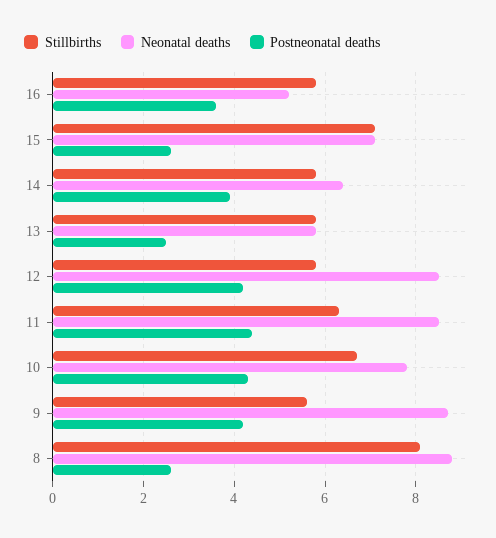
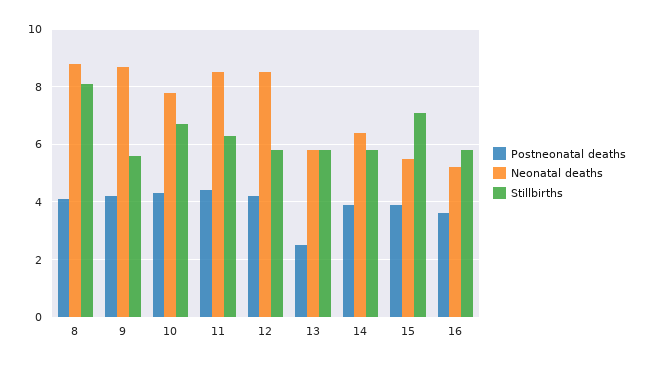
  {
    "Stillbirths": {
      "16": 6,
      "15": 7,
      "14": 6,
      "13": 6,
      "12": 6,
      "11": 6.5,
      "10": 6.5,
      "9": 5.5,
      "8": 8
    },
    "Neonatal deaths": {
      "16": 5,
-     "15": 7,
+     "15": 5.5,
      "14": 6.5,
      "13": 6,
      "12": 8.5,
      "11": 8.5,
      "10": 8,
      "9": 8.5,
      "8": 9
    },
    "Postneonatal deaths": {
      "16": 3.5,
-     "15": 2.5,
+     "15": 4,
      "14": 4,
      "13": 2.5,
      "12": 4,
      "11": 4.5,
      "10": 4.5,
      "9": 4,
-     "8": 2.5
+     "8": 4
    }
  }

